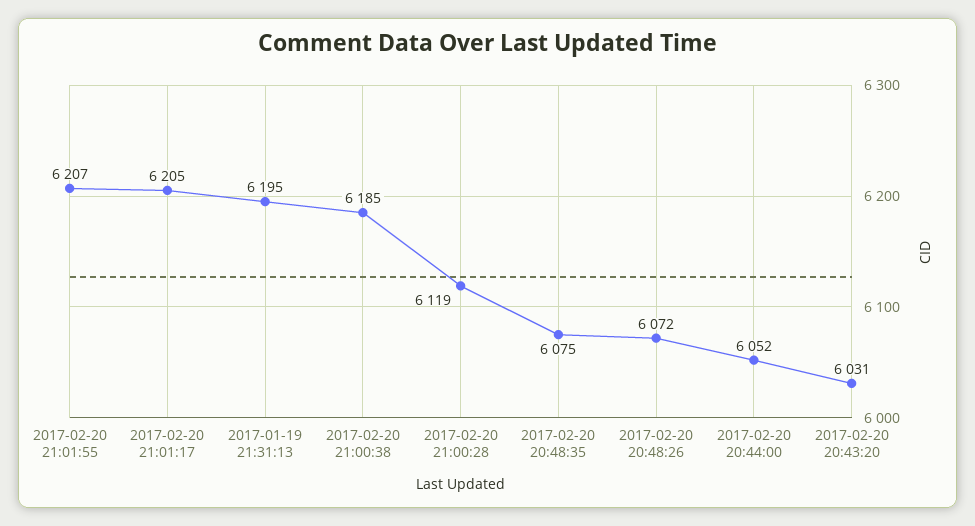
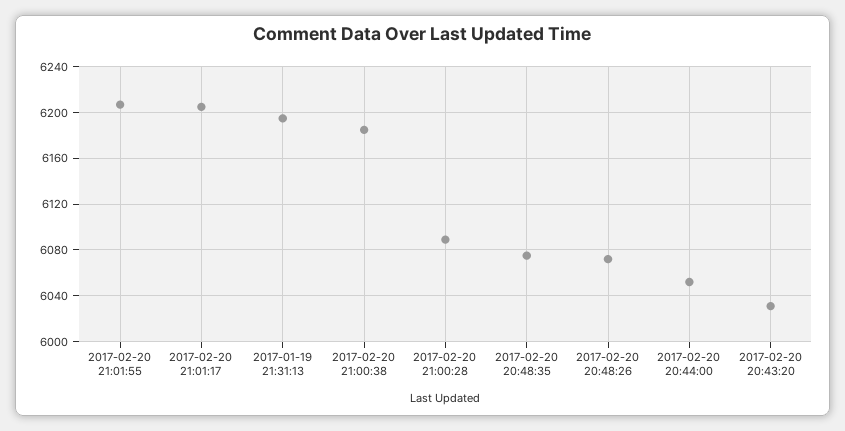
  {
    "2017-02-20 21:01:55": 6207,
    "2017-02-20 21:01:17": 6205,
    "2017-01-19 21:31:13": 6195,
    "2017-02-20 21:00:38": 6185,
-   "2017-02-20 21:00:28": 6119,
+   "2017-02-20 21:00:28": 6090,
    "2017-02-20 20:48:35": 6075,
    "2017-02-20 20:48:26": 6072,
    "2017-02-20 20:44:00": 6052,
    "2017-02-20 20:43:20": 6031
  }

